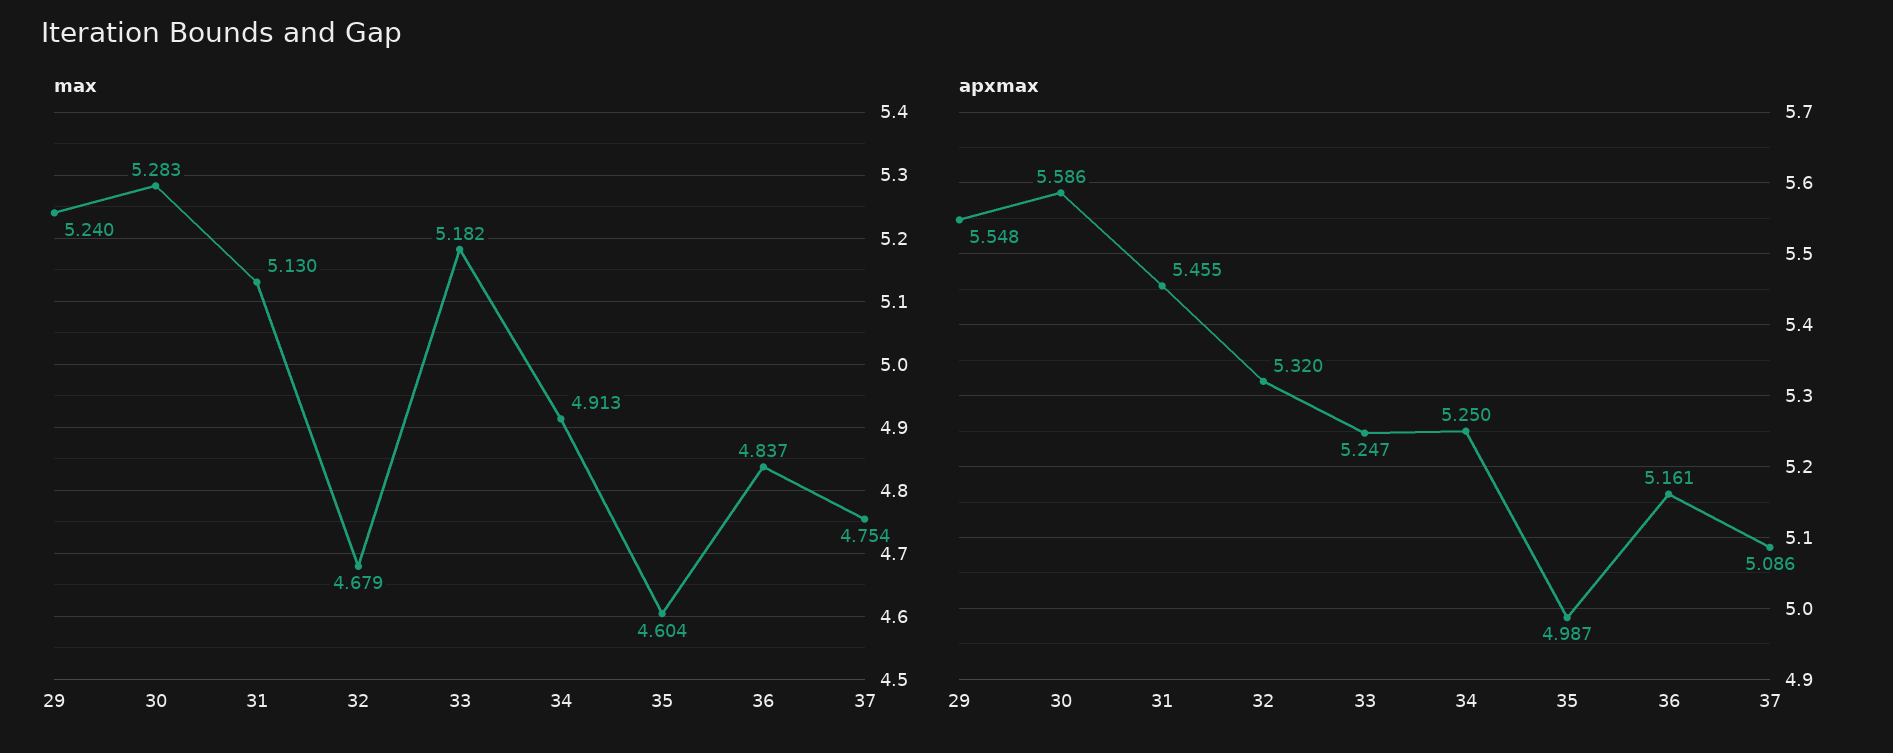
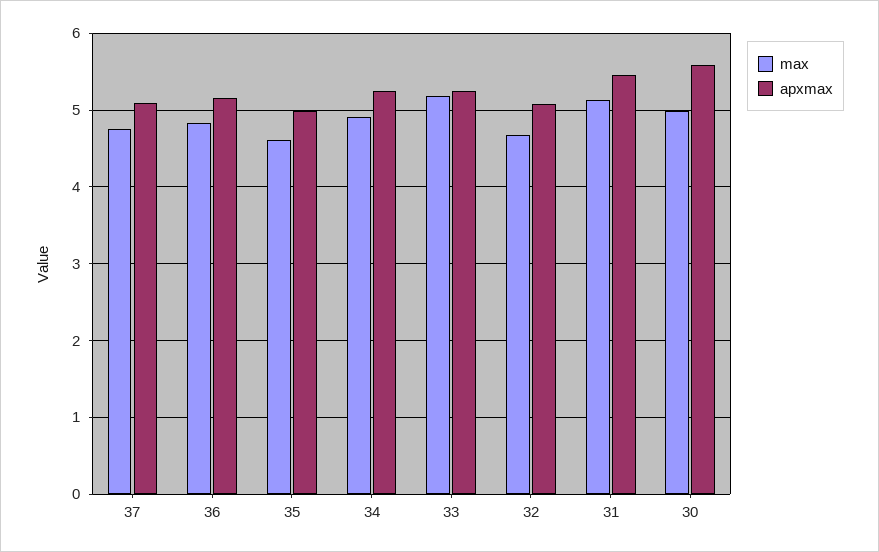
  {
    "max": {
-     "29": 5.24,
-     "30": 5.283,
+     "30": 5,
      "31": 5.13,
      "32": 4.679,
      "33": 5.182,
      "34": 4.913,
      "35": 4.604,
      "36": 4.837,
      "37": 4.754
    },
    "apxmax": {
-     "29": 5.548,
      "30": 5.586,
      "31": 5.455,
-     "32": 5.32,
+     "32": 5.1,
      "33": 5.247,
      "34": 5.25,
      "35": 4.987,
      "36": 5.161,
      "37": 5.086
    }
  }

